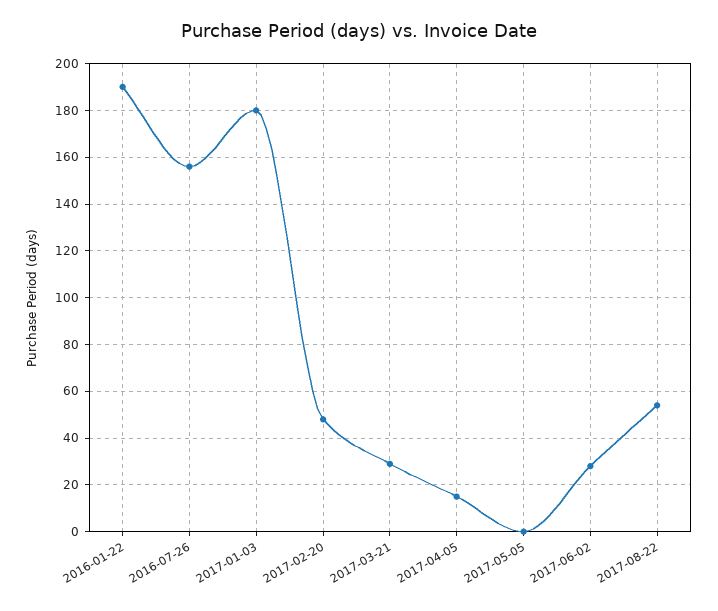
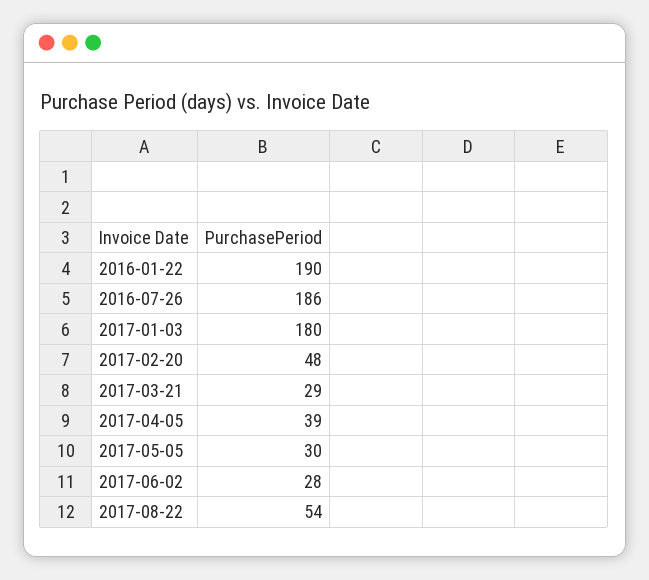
  {
    "2016-01-22": 190,
-   "2016-07-26": 155,
+   "2016-07-26": 186,
    "2017-01-03": 180,
    "2017-02-20": 48,
    "2017-03-21": 29,
-   "2017-04-05": 15,
+   "2017-04-05": 39,
-   "2017-05-05": 0,
+   "2017-05-05": 30,
    "2017-06-02": 28,
    "2017-08-22": 54
  }

